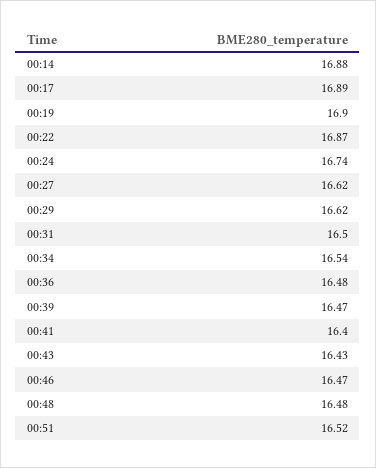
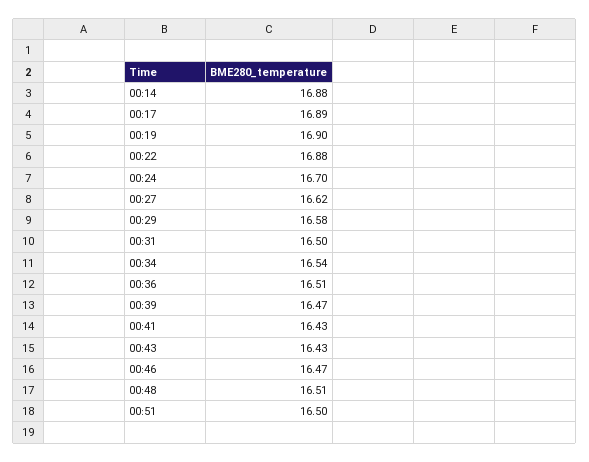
  {
    "00:14": 16.88,
    "00:17": 16.89,
    "00:19": 16.9,
-   "00:22": 16.87,
+   "00:22": 16.88,
-   "00:24": 16.74,
+   "00:24": 16.7,
    "00:27": 16.62,
-   "00:29": 16.62,
+   "00:29": 16.58,
    "00:31": 16.5,
    "00:34": 16.54,
-   "00:36": 16.48,
+   "00:36": 16.51,
    "00:39": 16.47,
-   "00:41": 16.4,
+   "00:41": 16.43,
    "00:43": 16.43,
    "00:46": 16.47,
-   "00:48": 16.48,
+   "00:48": 16.51,
-   "00:51": 16.52
+   "00:51": 16.5
  }

